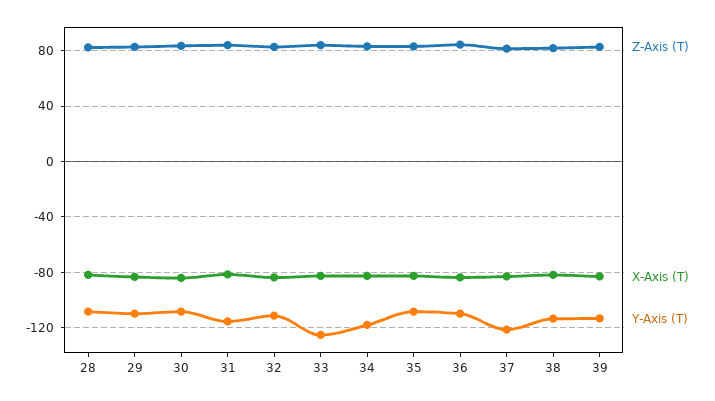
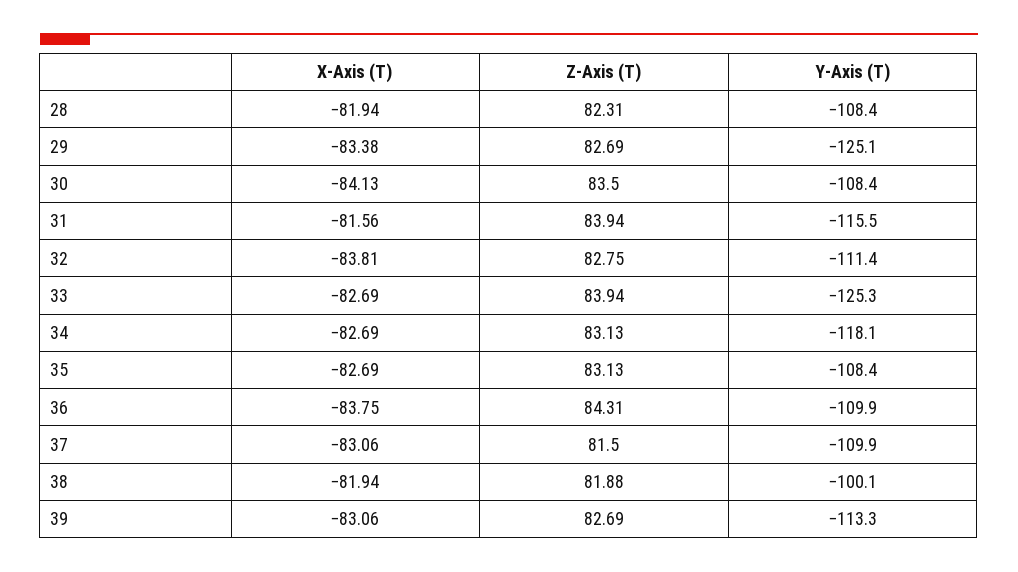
  {
    "Z-Axis (T)": {
      "28": 82.31,
      "29": 82.69,
      "30": 83.5,
      "31": 83.94,
      "32": 82.75,
      "33": 83.94,
      "34": 83.13,
      "35": 83.13,
      "36": 84.31,
      "37": 81.5,
      "38": 81.88,
      "39": 82.69
    },
    "X-Axis (T)": {
      "28": -81.94,
      "29": -83.38,
      "30": -84.13,
      "31": -81.56,
      "32": -83.81,
      "33": -82.69,
      "34": -82.69,
      "35": -82.69,
      "36": -83.75,
      "37": -83.06,
      "38": -81.94,
      "39": -83.06
    },
    "Y-Axis (T)": {
      "28": -108.4,
-     "29": -110,
+     "29": -125.1,
      "30": -108.4,
      "31": -115.5,
      "32": -111.4,
      "33": -125.3,
      "34": -118.1,
      "35": -108.4,
      "36": -109.9,
-     "37": -120,
+     "37": -109.9,
-     "38": -115,
+     "38": -100.1,
      "39": -113.3
    }
  }

